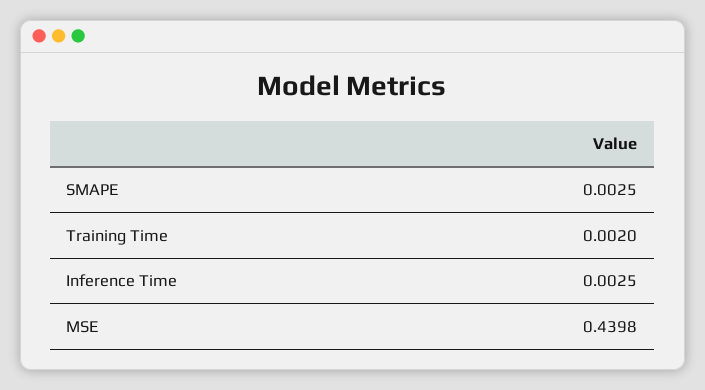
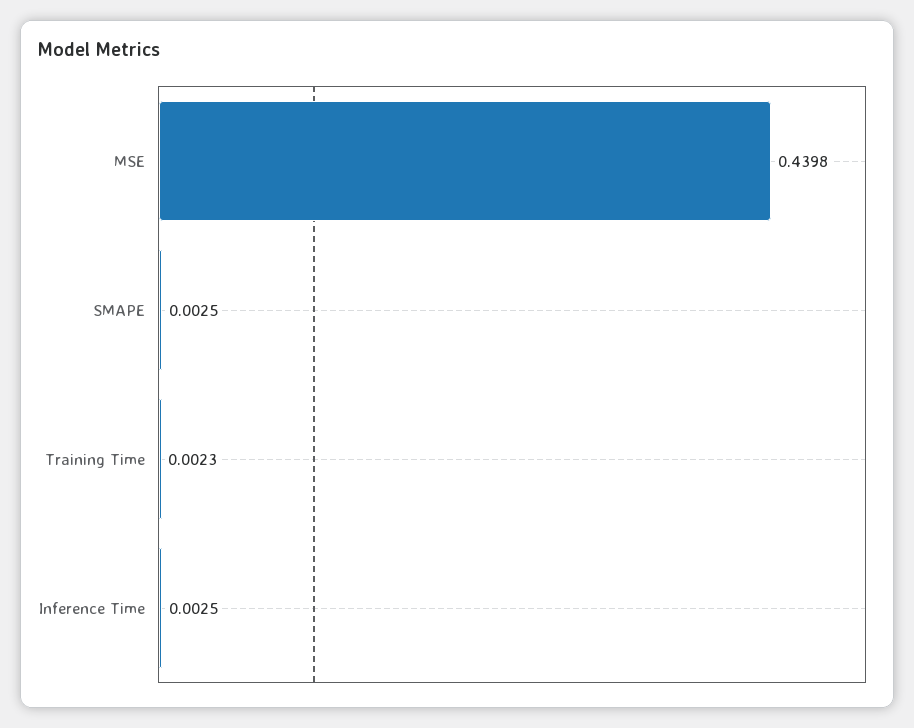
  {
    "SMAPE": 0.0025,
-   "Training Time": 0.002,
+   "Training Time": 0.0023,
    "Inference Time": 0.0025,
    "MSE": 0.4398
  }

